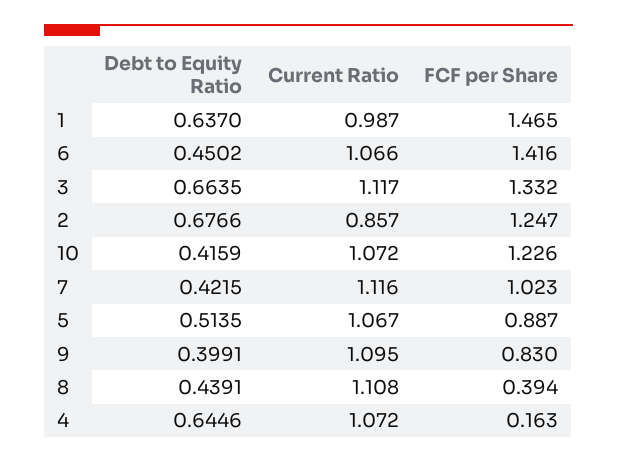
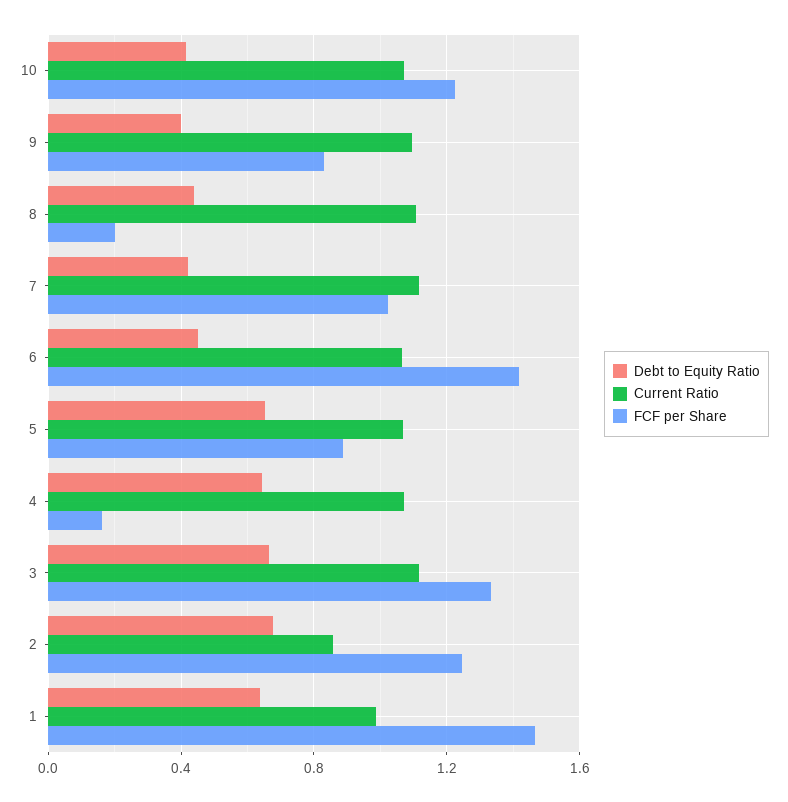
  {
    "Debt to Equity Ratio": {
      "1": 0.637,
      "6": 0.4502,
      "3": 0.6635,
      "2": 0.6766,
      "10": 0.4159,
      "7": 0.4215,
-     "5": 0.5135,
+     "5": 0.65,
      "9": 0.3991,
      "8": 0.4391,
      "4": 0.6446
    },
    "Current Ratio": {
      "1": 0.987,
      "6": 1.066,
      "3": 1.117,
      "2": 0.857,
      "10": 1.072,
      "7": 1.116,
      "5": 1.067,
      "9": 1.095,
      "8": 1.108,
      "4": 1.072
    },
    "FCF per Share": {
      "1": 1.465,
      "6": 1.416,
      "3": 1.332,
      "2": 1.247,
      "10": 1.226,
      "7": 1.023,
      "5": 0.887,
      "9": 0.83,
-     "8": 0.394,
+     "8": 0.2,
      "4": 0.163
    }
  }

